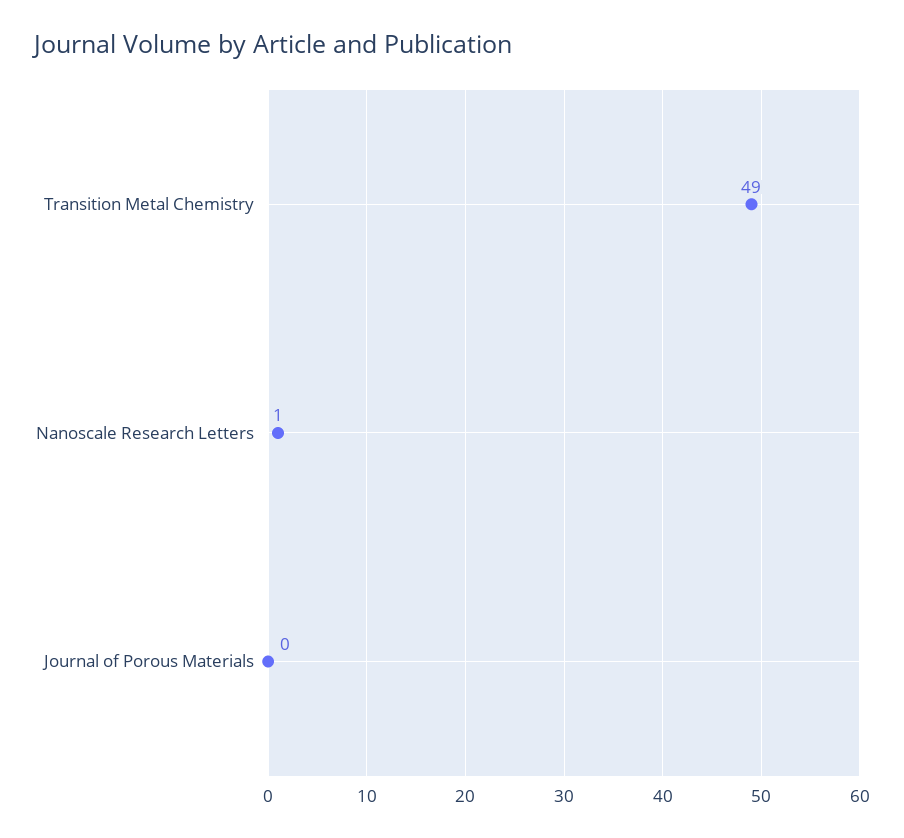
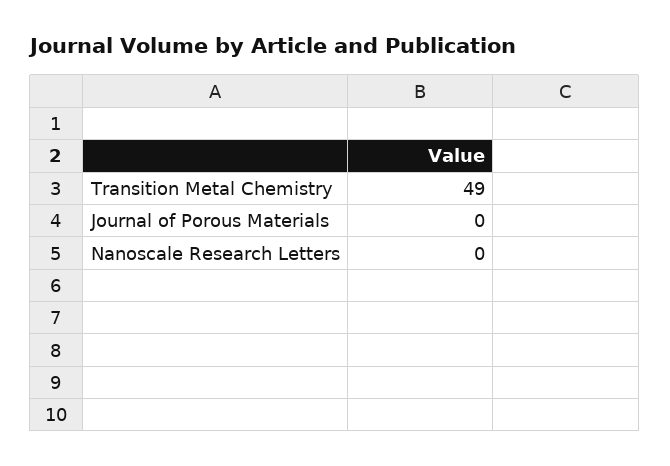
  {
    "Transition Metal Chemistry": 49,
-   "Nanoscale Research Letters": 1,
+   "Nanoscale Research Letters": 0,
    "Journal of Porous Materials": 0
  }

